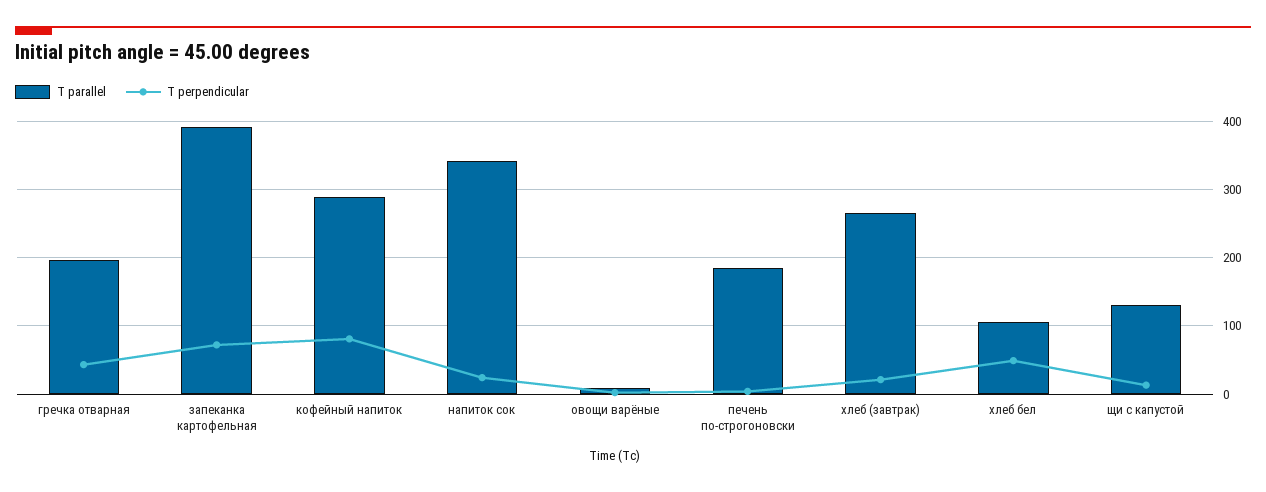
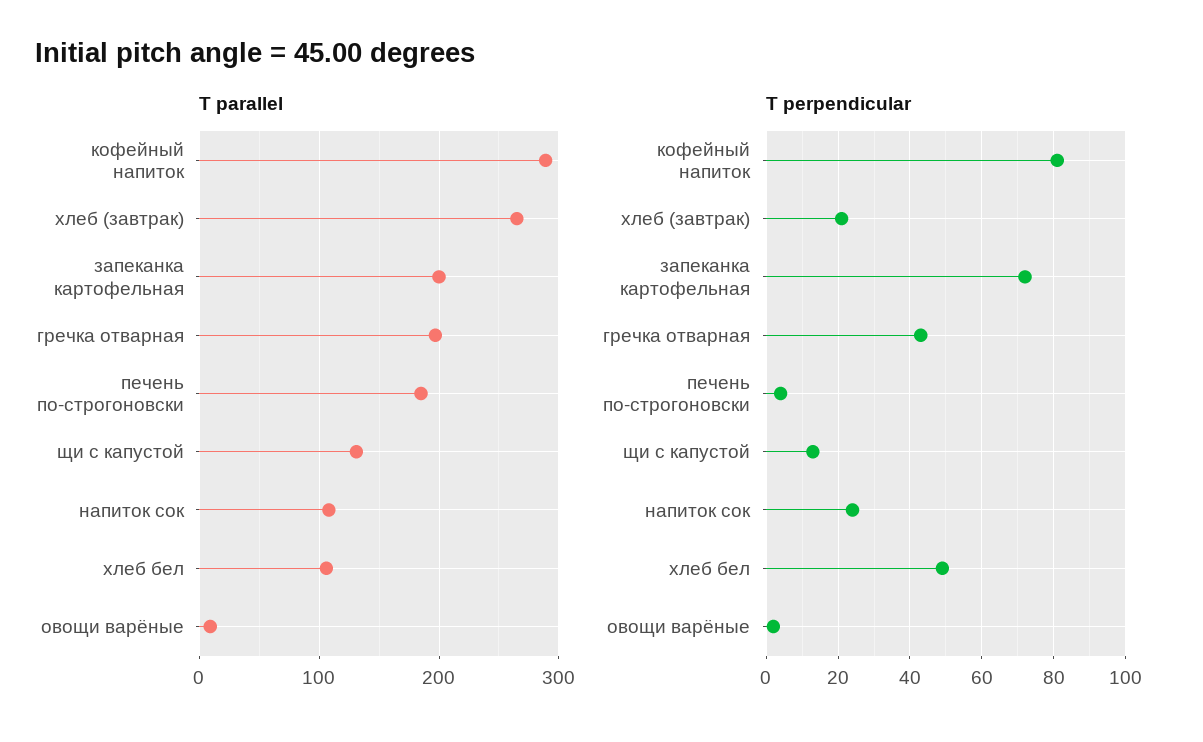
  {
    "T parallel": {
      "гречка отварная": 200,
-     "запеканка картофельная": 390,
+     "запеканка картофельная": 200,
      "кофейный напиток": 290,
-     "напиток сок": 340,
+     "напиток сок": 110,
      "овощи варёные": 10,
      "печень по-строгоновски": 190,
      "хлеб (завтрак)": 270,
      "хлеб бел": 110,
      "щи с капустой": 130
    },
    "T perpendicular": {
      "гречка отварная": 45,
      "запеканка картофельная": 70,
      "кофейный напиток": 80,
      "напиток сок": 25,
      "овощи варёные": 0,
      "печень по-строгоновски": 5,
      "хлеб (завтрак)": 20,
      "хлеб бел": 50,
      "щи с капустой": 15
    }
  }

